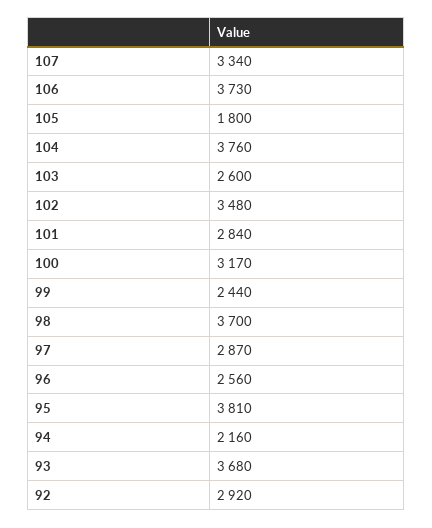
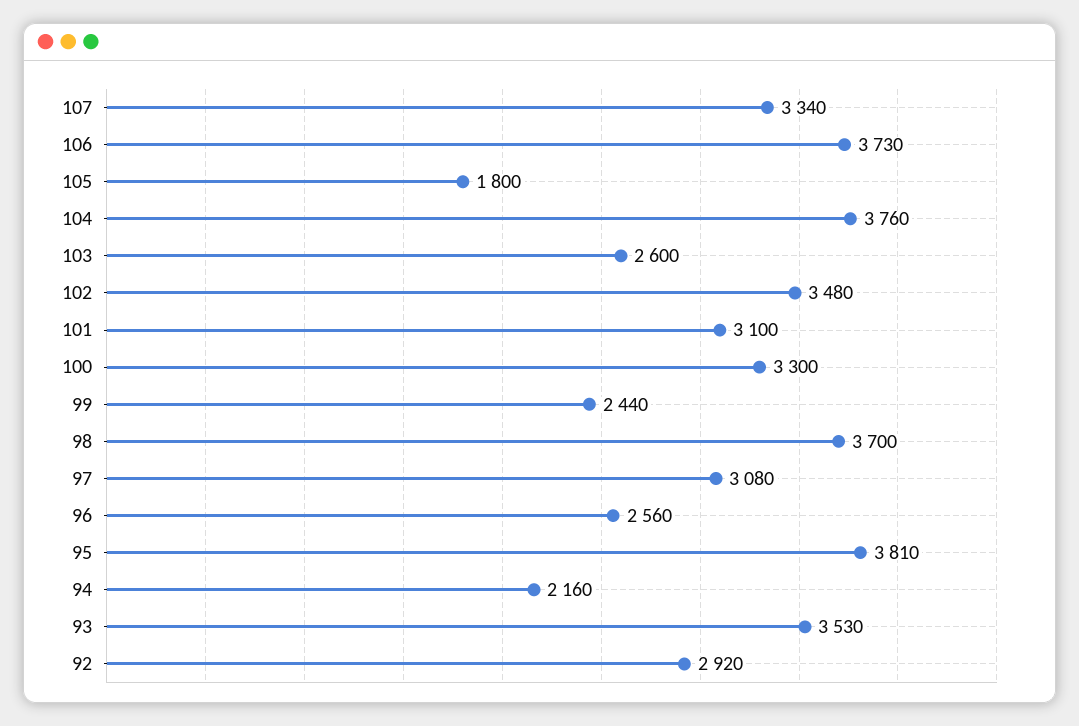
  {
    "107": 3340,
    "106": 3730,
    "105": 1800,
    "104": 3760,
    "103": 2600,
    "102": 3480,
-   "101": 2840,
+   "101": 3100,
-   "100": 3170,
+   "100": 3300,
    "99": 2440,
    "98": 3700,
-   "97": 2870,
+   "97": 3080,
    "96": 2560,
    "95": 3810,
    "94": 2160,
-   "93": 3680,
+   "93": 3530,
    "92": 2920
  }

